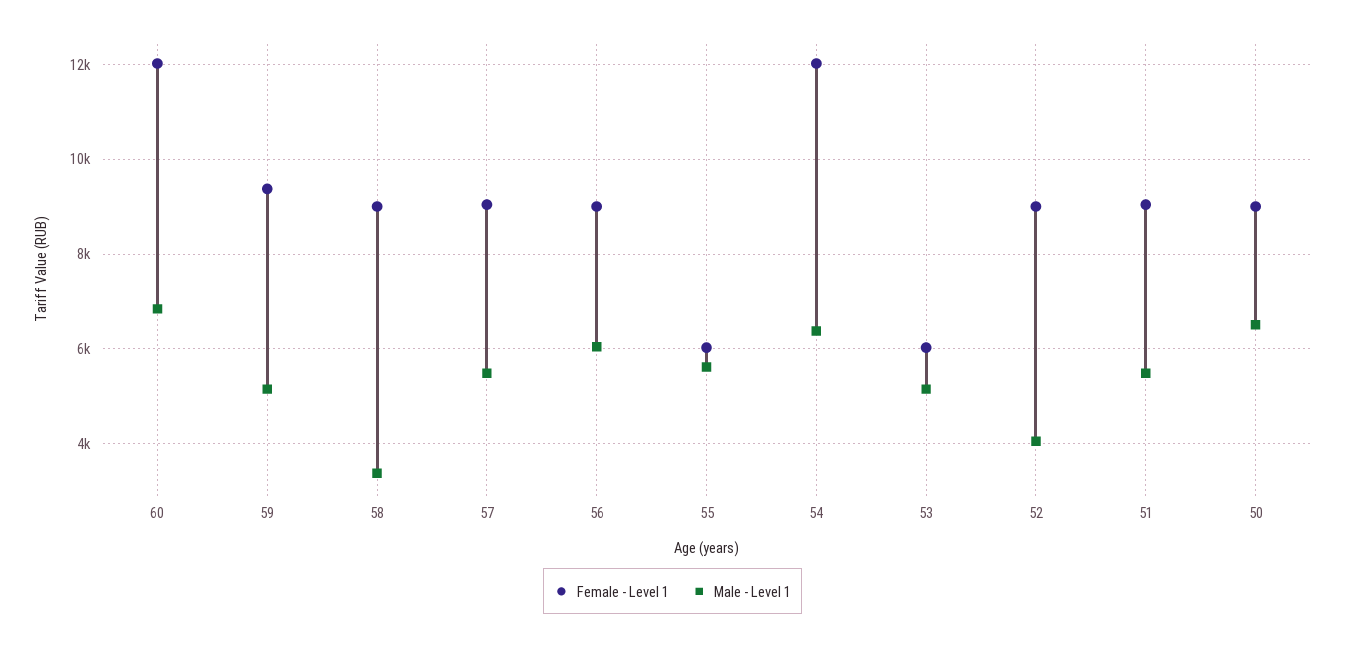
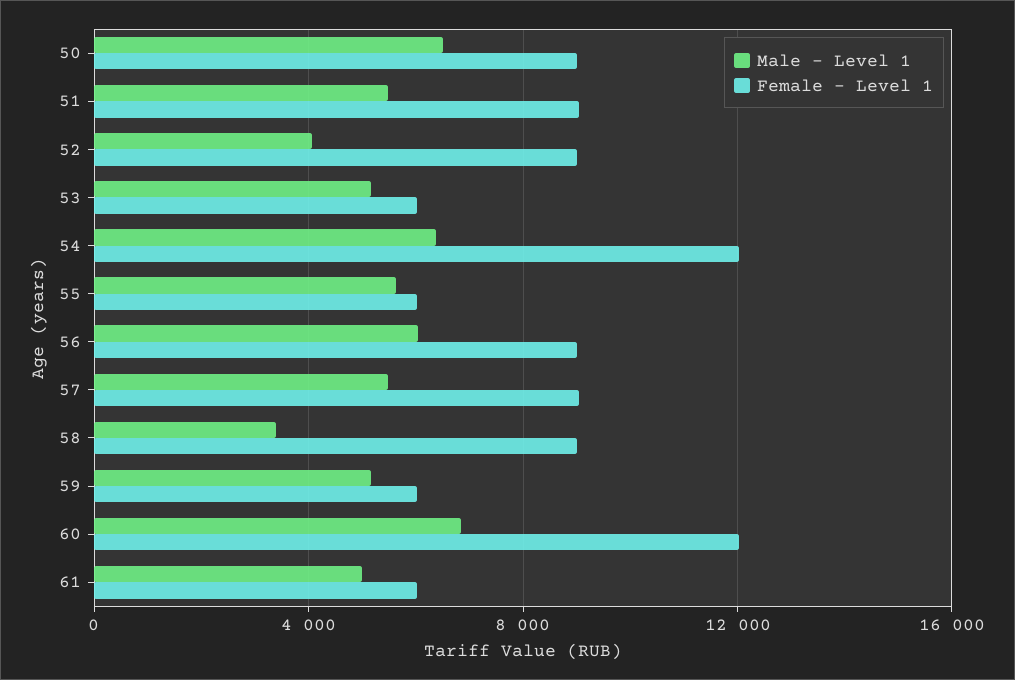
  {
    "Female - Level 1": {
      "60": 12000,
-     "59": 9400,
+     "59": 6000,
      "58": 9000,
      "57": 9000,
      "56": 9000,
      "55": 6000,
      "54": 12000,
      "53": 6000,
      "52": 9000,
      "51": 9000,
-     "50": 9000
+     "50": 9000,
+     "61": 6000
    },
    "Male - Level 1": {
      "60": 6800,
      "59": 5200,
      "58": 3400,
      "57": 5400,
      "56": 6000,
      "55": 5600,
      "54": 6400,
      "53": 5200,
      "52": 4000,
      "51": 5400,
-     "50": 6600
+     "50": 6600,
+     "61": 5000
    }
  }

